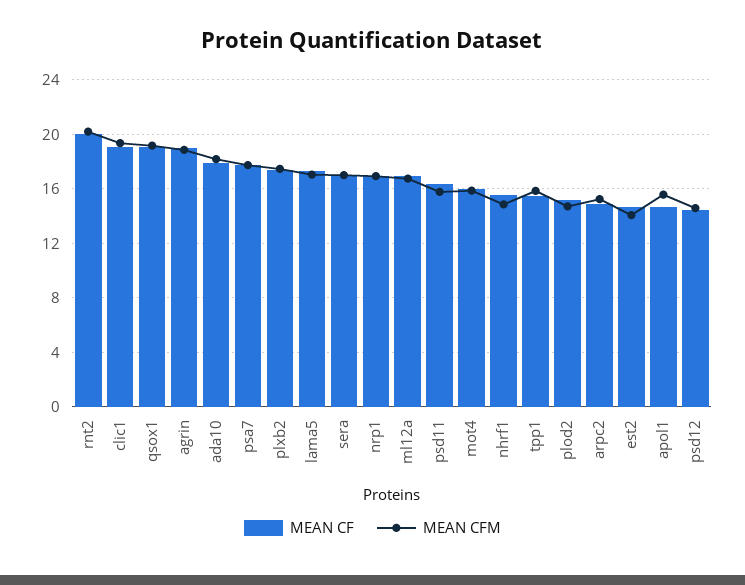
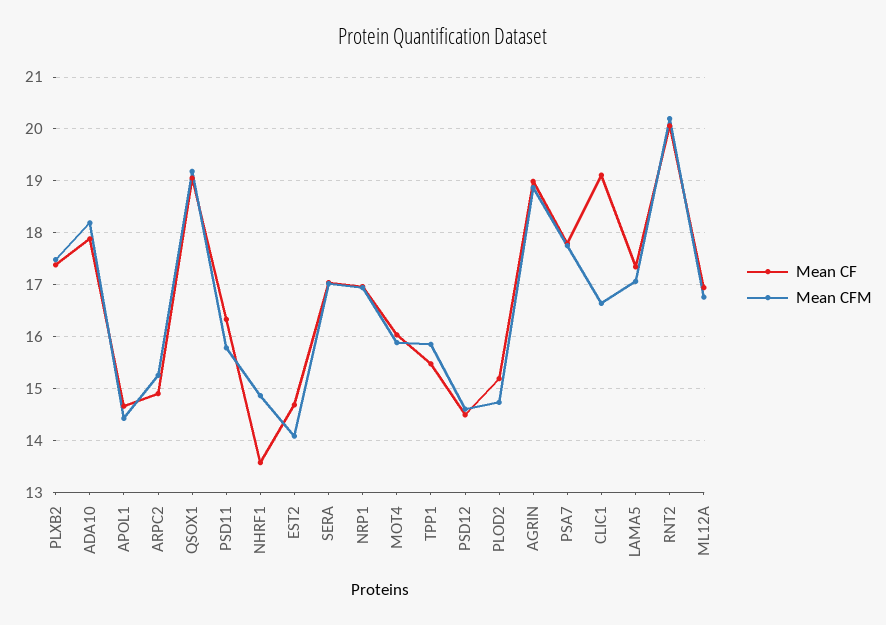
  {
    "MEAN CF": {
      "rnt2": 20,
      "clic1": 19.2,
      "qsox1": 19,
      "agrin": 19,
      "ada10": 17.8,
      "psa7": 17.8,
      "plxb2": 17.4,
      "lama5": 17.4,
      "sera": 17,
      "nrp1": 17,
      "ml12a": 17,
      "psd11": 16.4,
      "mot4": 16,
-     "nhrf1": 15.5,
+     "nhrf1": 13.6,
      "tpp1": 15.4,
      "plod2": 15.2,
      "arpc2": 15,
      "est2": 14.6,
      "apol1": 14.6,
      "psd12": 14.4
    },
    "MEAN CFM": {
      "rnt2": 20.2,
-     "clic1": 19.5,
+     "clic1": 16.6,
      "qsox1": 19.2,
      "agrin": 18.8,
      "ada10": 18.2,
      "psa7": 17.8,
      "plxb2": 17.4,
      "lama5": 17,
      "sera": 17,
      "nrp1": 17,
      "ml12a": 16.8,
      "psd11": 15.8,
      "mot4": 15.8,
      "nhrf1": 14.8,
      "tpp1": 15.8,
      "plod2": 14.8,
      "arpc2": 15.2,
      "est2": 14,
-     "apol1": 15.5,
+     "apol1": 14.4,
      "psd12": 14.6
    }
  }

